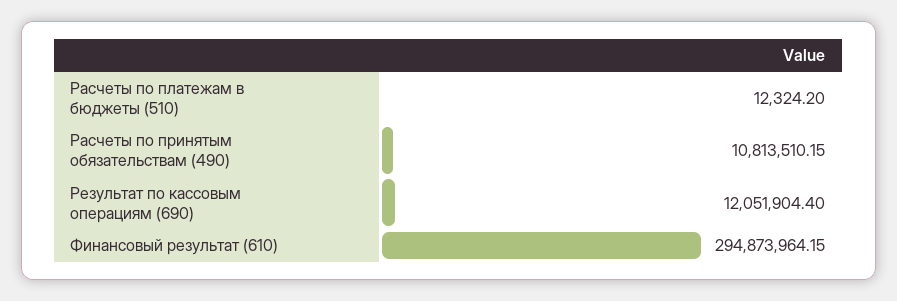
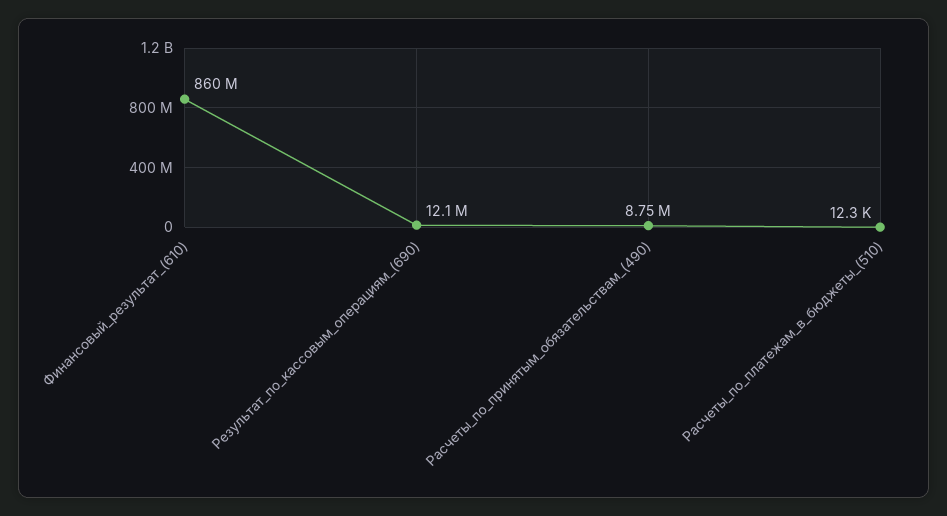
  {
    "Расчеты по платежам в бюджеты (510)": 12324.2,
-   "Расчеты по принятым обязательствам (490)": 10813510.15,
+   "Расчеты по принятым обязательствам (490)": 8750000,
    "Результат по кассовым операциям (690)": 12051904.4,
-   "Финансовый результат (610)": 294873964.15
+   "Финансовый результат (610)": 860000000
  }

